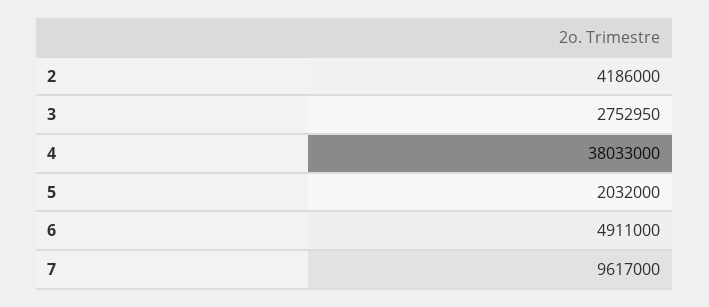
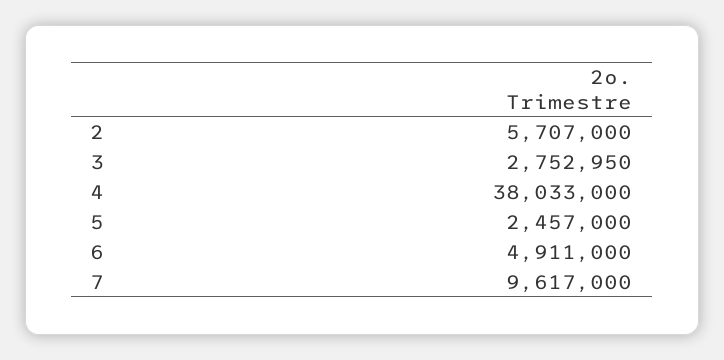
  {
-   "2": 4186000,
+   "2": 5707000,
    "3": 2752950,
    "4": 38033000,
-   "5": 2032000,
+   "5": 2457000,
    "6": 4911000,
    "7": 9617000
  }

